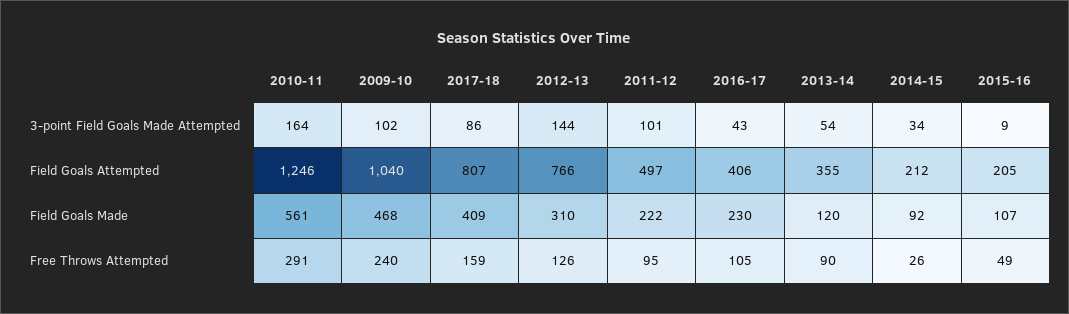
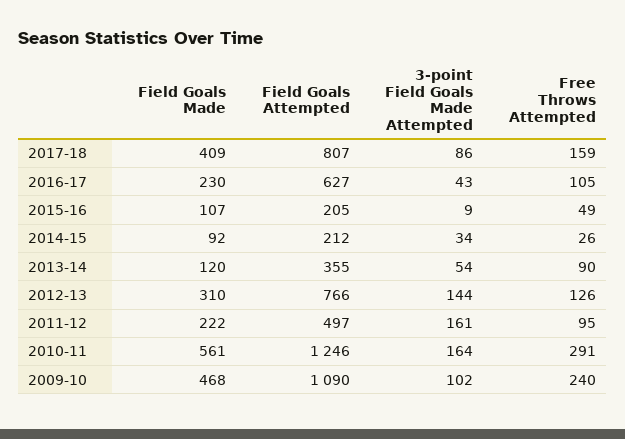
  {
    "2010-11": {
      "3-point Field Goals Made Attempted": 164,
      "Field Goals Attempted": 1246,
      "Field Goals Made": 561,
      "Free Throws Attempted": 291
    },
    "2009-10": {
      "3-point Field Goals Made Attempted": 102,
-     "Field Goals Attempted": 1040,
+     "Field Goals Attempted": 1090,
      "Field Goals Made": 468,
      "Free Throws Attempted": 240
    },
    "2017-18": {
      "3-point Field Goals Made Attempted": 86,
      "Field Goals Attempted": 807,
      "Field Goals Made": 409,
      "Free Throws Attempted": 159
    },
    "2012-13": {
      "3-point Field Goals Made Attempted": 144,
      "Field Goals Attempted": 766,
      "Field Goals Made": 310,
      "Free Throws Attempted": 126
    },
    "2011-12": {
-     "3-point Field Goals Made Attempted": 101,
+     "3-point Field Goals Made Attempted": 161,
      "Field Goals Attempted": 497,
      "Field Goals Made": 222,
      "Free Throws Attempted": 95
    },
    "2016-17": {
      "3-point Field Goals Made Attempted": 43,
-     "Field Goals Attempted": 406,
+     "Field Goals Attempted": 627,
      "Field Goals Made": 230,
      "Free Throws Attempted": 105
    },
    "2013-14": {
      "3-point Field Goals Made Attempted": 54,
      "Field Goals Attempted": 355,
      "Field Goals Made": 120,
      "Free Throws Attempted": 90
    },
    "2014-15": {
      "3-point Field Goals Made Attempted": 34,
      "Field Goals Attempted": 212,
      "Field Goals Made": 92,
      "Free Throws Attempted": 26
    },
    "2015-16": {
      "3-point Field Goals Made Attempted": 9,
      "Field Goals Attempted": 205,
      "Field Goals Made": 107,
      "Free Throws Attempted": 49
    }
  }

